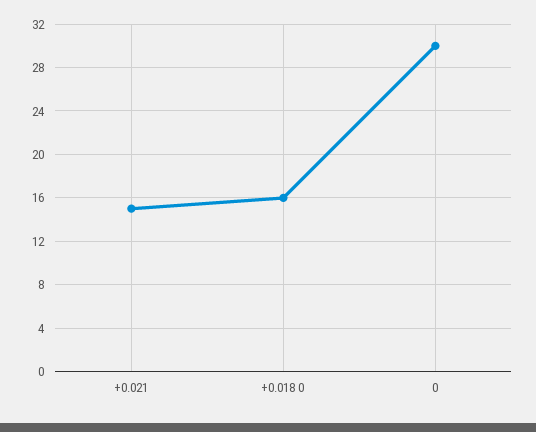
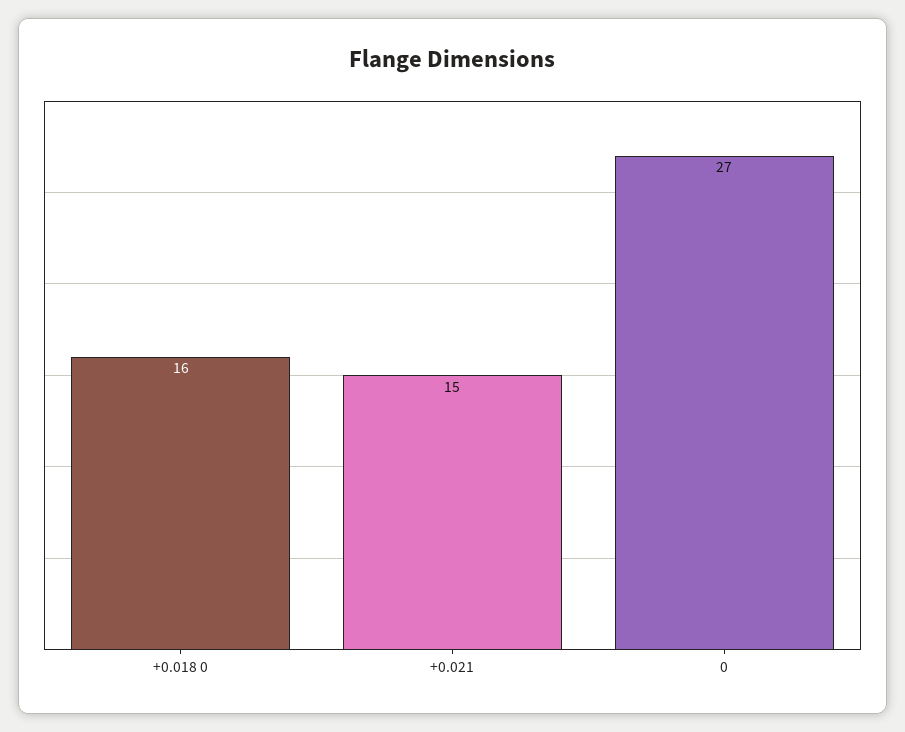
  {
    "+0.021": 15,
    "+0.018 0": 16,
-   "0": 30
+   "0": 27
  }

